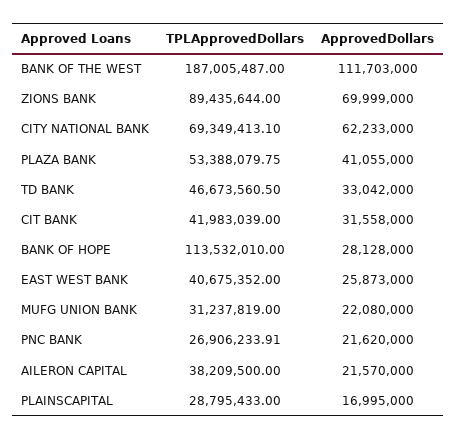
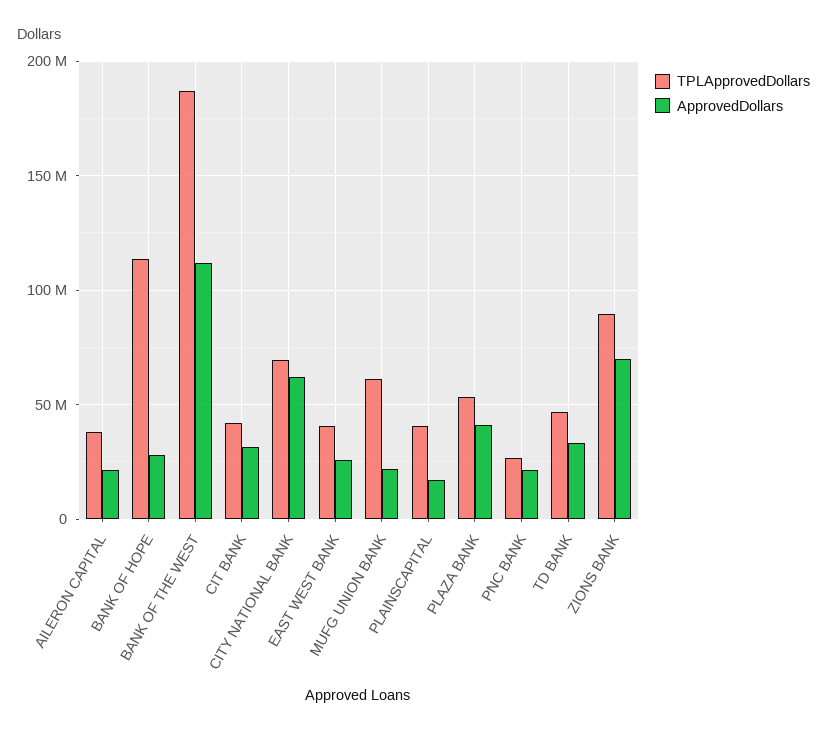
  {
    "TPLApprovedDollars": {
      "BANK OF THE WEST": 187005487,
      "ZIONS BANK": 89435644,
      "CITY NATIONAL BANK": 69349413.1,
      "PLAZA BANK": 53388079.75,
      "TD BANK": 46673560.5,
      "CIT BANK": 41983039,
      "BANK OF HOPE": 113532010,
      "EAST WEST BANK": 40675352,
-     "MUFG UNION BANK": 31237819,
+     "MUFG UNION BANK": 60000000,
      "PNC BANK": 26906233.91,
      "AILERON CAPITAL": 38209500,
-     "PLAINSCAPITAL": 28795433
+     "PLAINSCAPITAL": 40000000
    },
    "ApprovedDollars": {
      "BANK OF THE WEST": 111703000,
      "ZIONS BANK": 69999000,
      "CITY NATIONAL BANK": 62233000,
      "PLAZA BANK": 41055000,
      "TD BANK": 33042000,
      "CIT BANK": 31558000,
      "BANK OF HOPE": 28128000,
      "EAST WEST BANK": 25873000,
      "MUFG UNION BANK": 22080000,
      "PNC BANK": 21620000,
      "AILERON CAPITAL": 21570000,
      "PLAINSCAPITAL": 16995000
    }
  }

